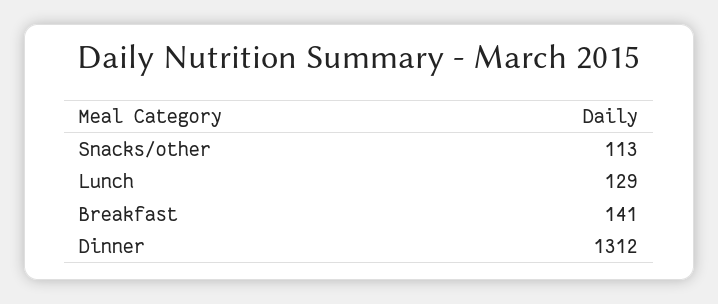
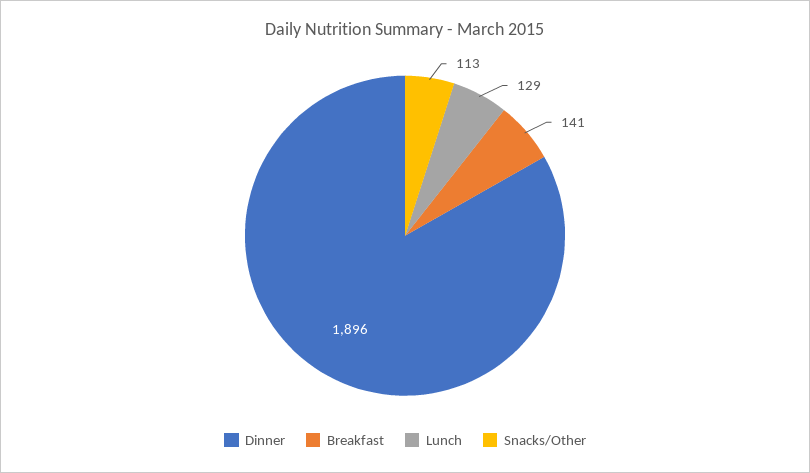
  {
    "Snacks/other": 113,
    "Lunch": 129,
    "Breakfast": 141,
-   "Dinner": 1312
+   "Dinner": 1896
  }

